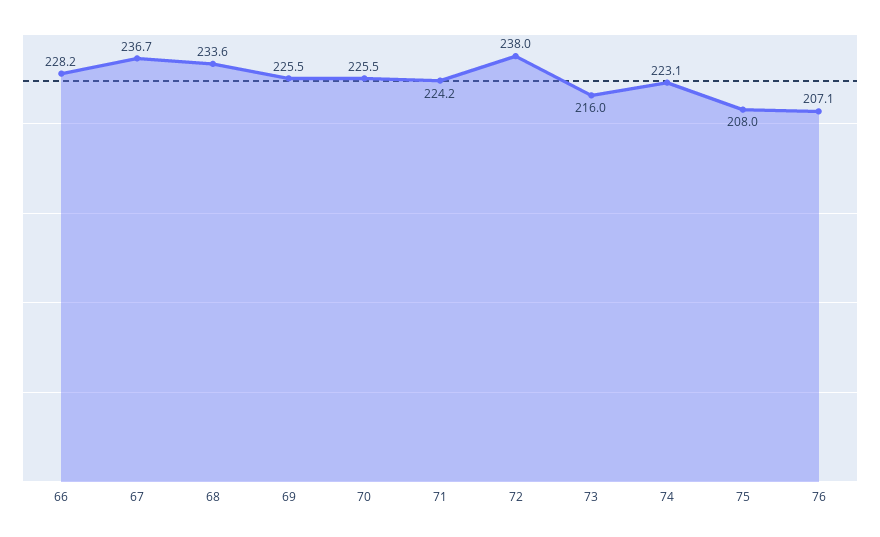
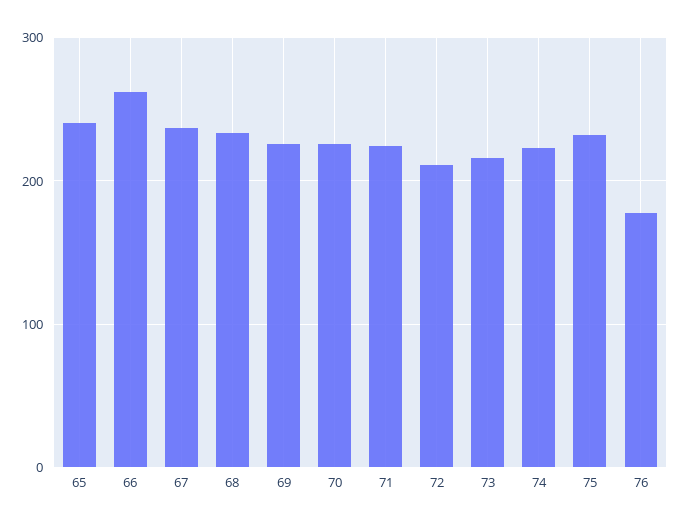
  {
-   "66": 228.2,
+   "66": 260,
    "67": 236.7,
    "68": 233.6,
    "69": 225.5,
    "70": 225.5,
    "71": 224.2,
-   "72": 238,
+   "72": 210,
    "73": 216,
    "74": 223.1,
-   "75": 208,
+   "75": 230,
-   "76": 207.1
+   "76": 180,
+   "65": 240
  }

